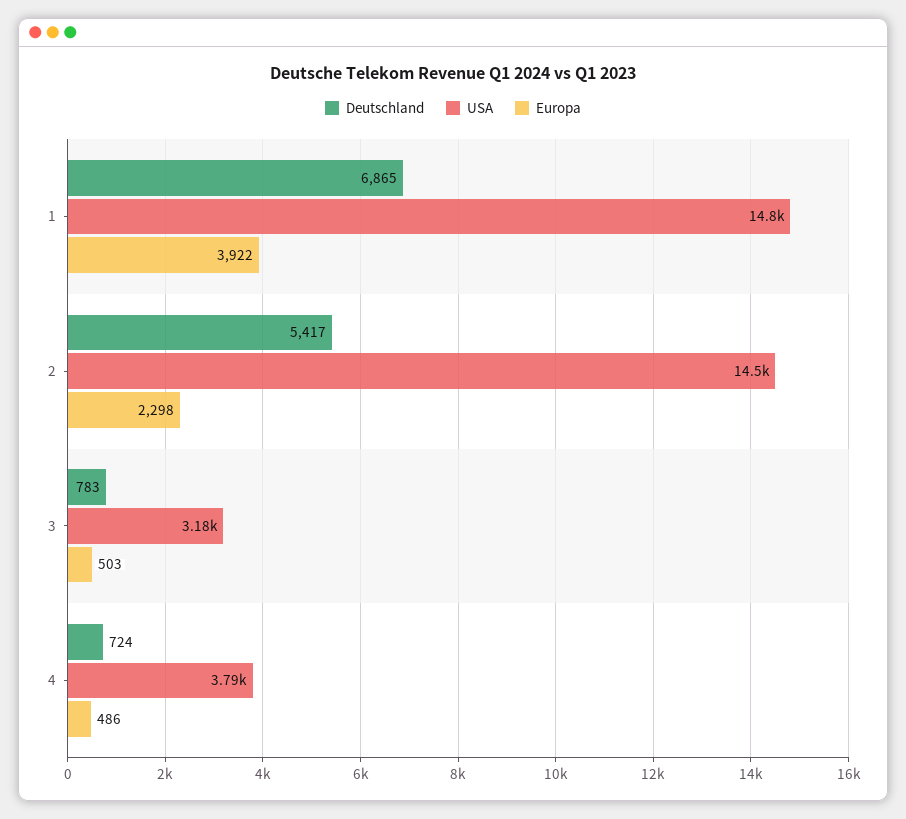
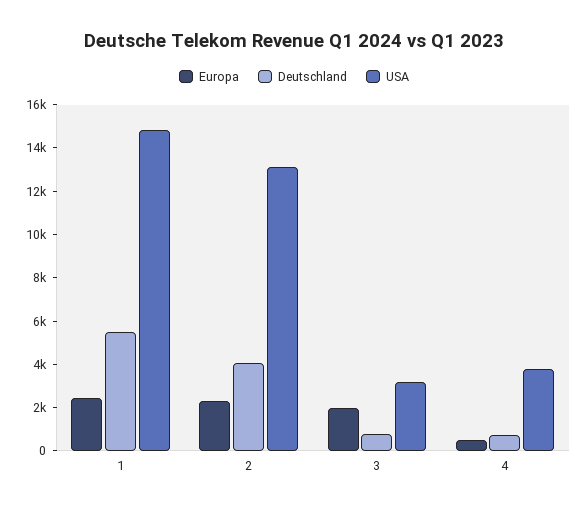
  {
    "Deutschland": {
-     "1": 6865,
+     "1": 5500,
-     "2": 5417,
+     "2": 4000,
      "3": 783,
      "4": 724
    },
    "USA": {
      "1": 14800,
-     "2": 14500,
+     "2": 13000,
      "3": 3180,
      "4": 3790
    },
    "Europa": {
-     "1": 3922,
+     "1": 2500,
      "2": 2298,
-     "3": 503,
+     "3": 2000,
      "4": 486
    }
  }

